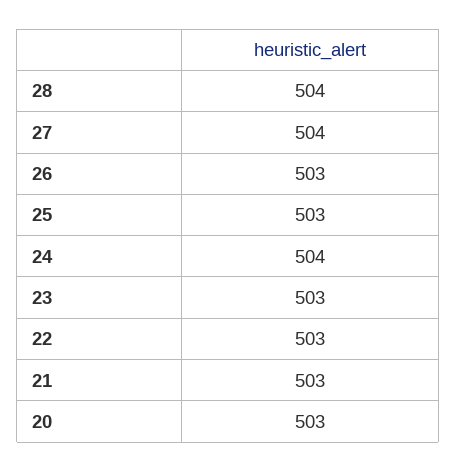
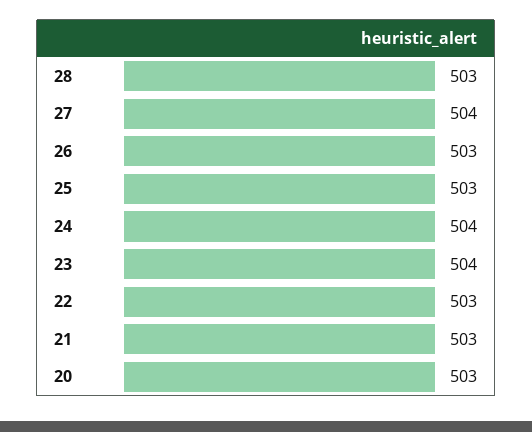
  {
-   "28": 504,
+   "28": 503,
    "27": 504,
    "26": 503,
    "25": 503,
    "24": 504,
-   "23": 503,
+   "23": 504,
    "22": 503,
    "21": 503,
    "20": 503
  }

